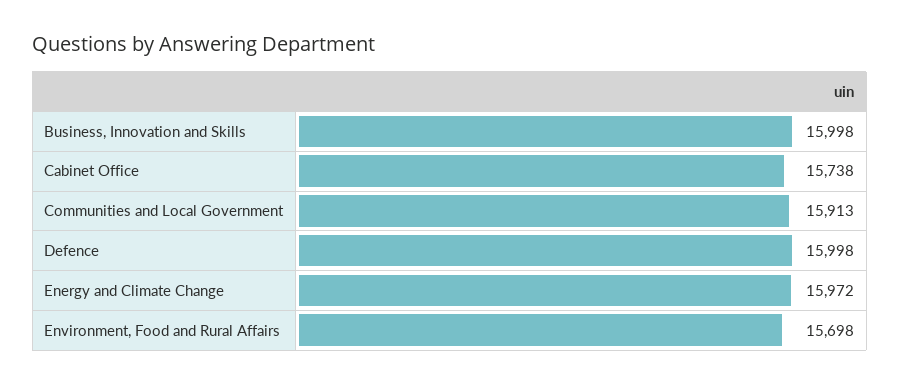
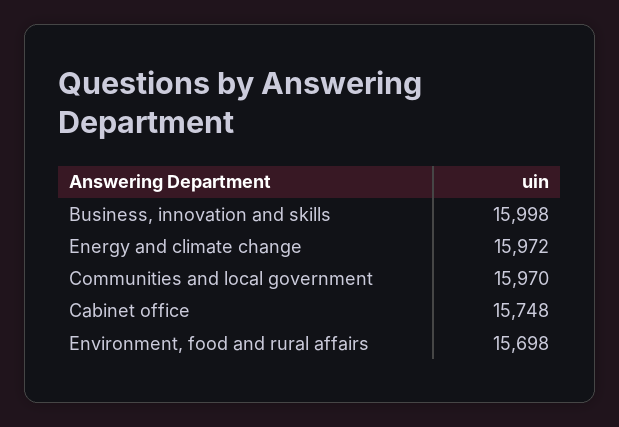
  {
    "Business, Innovation and Skills": 15998,
-   "Cabinet Office": 15738,
+   "Cabinet Office": 15748,
-   "Communities and Local Government": 15913,
+   "Communities and Local Government": 15970,
-   "Defence": 15998,
    "Energy and Climate Change": 15972,
    "Environment, Food and Rural Affairs": 15698
  }

